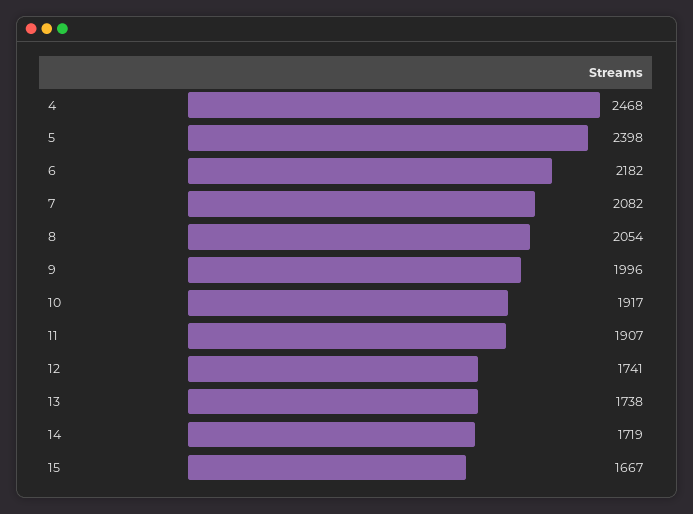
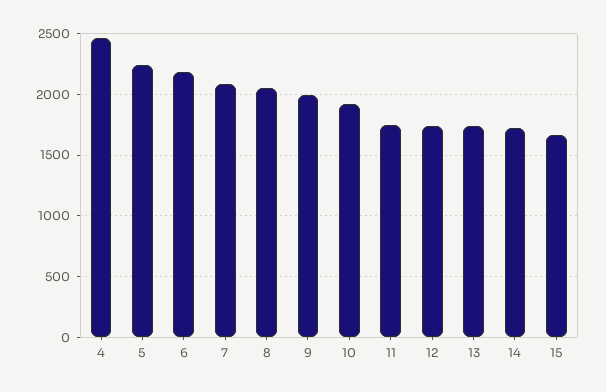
  {
    "4": 2468,
-   "5": 2398,
+   "5": 2250,
    "6": 2182,
    "7": 2082,
    "8": 2054,
    "9": 1996,
    "10": 1917,
-   "11": 1907,
+   "11": 1750,
    "12": 1741,
    "13": 1738,
    "14": 1719,
    "15": 1667
  }

